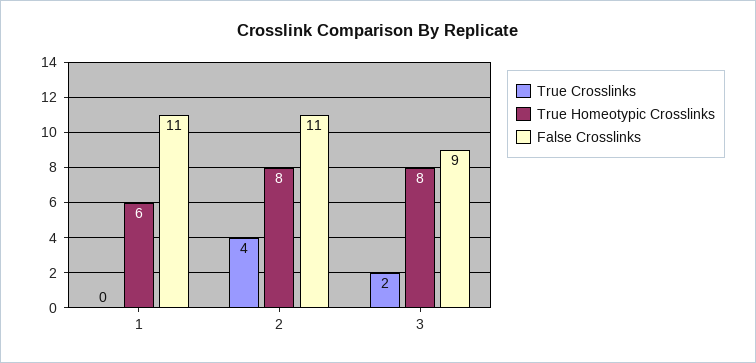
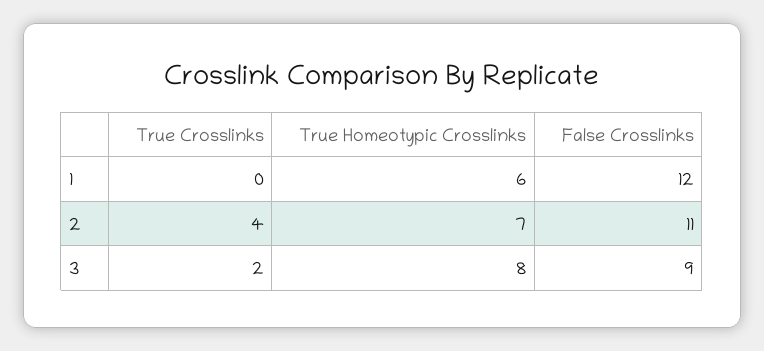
  {
    "True Crosslinks": {
      "1": 0,
      "2": 4,
      "3": 2
    },
    "True Homeotypic Crosslinks": {
      "1": 6,
-     "2": 8,
+     "2": 7,
      "3": 8
    },
    "False Crosslinks": {
-     "1": 11,
+     "1": 12,
      "2": 11,
      "3": 9
    }
  }

